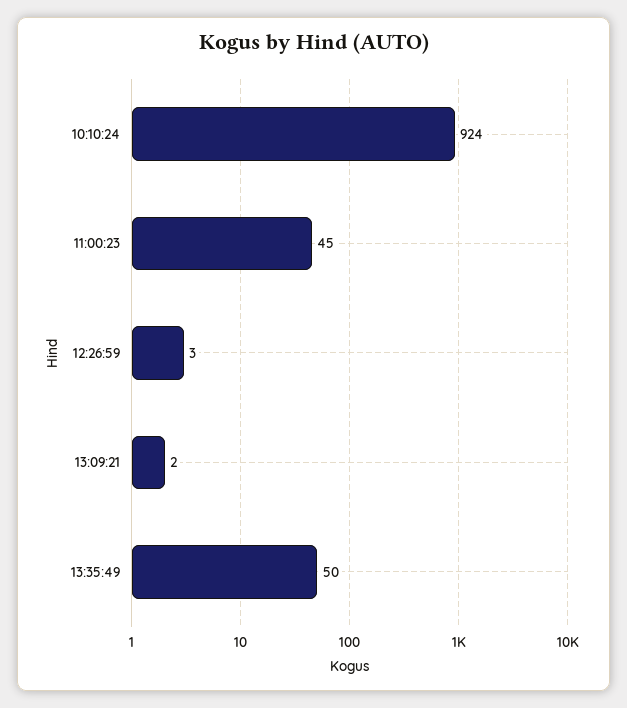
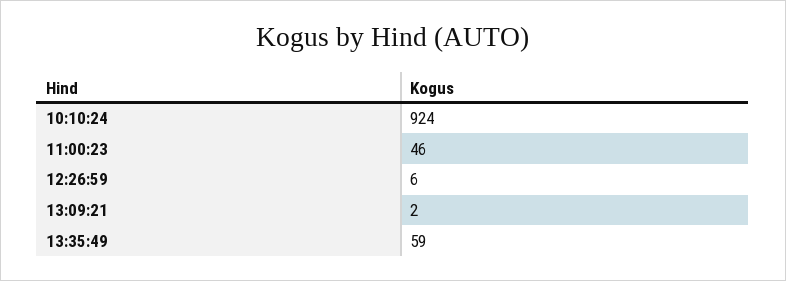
  {
    "10:10:24": 924,
-   "11:00:23": 45,
+   "11:00:23": 46,
-   "12:26:59": 3,
+   "12:26:59": 6,
    "13:09:21": 2,
-   "13:35:49": 50
+   "13:35:49": 59
  }

